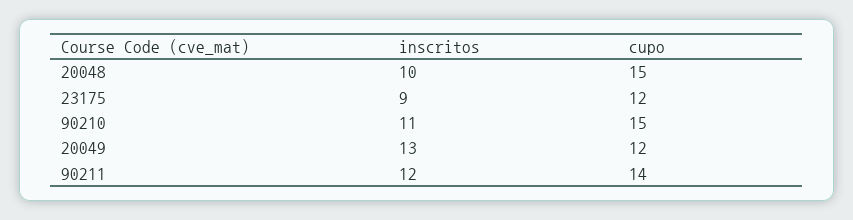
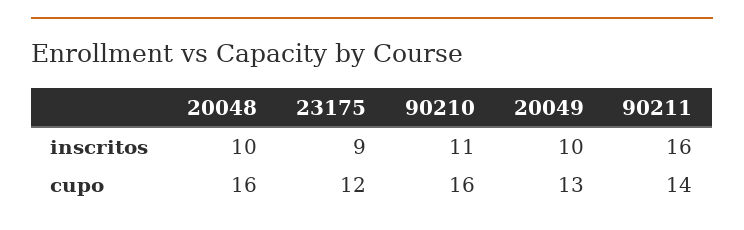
  {
    "inscritos": {
      "20048": 10,
      "23175": 9,
      "90210": 11,
-     "20049": 13,
+     "20049": 10,
-     "90211": 12
+     "90211": 16
    },
    "cupo": {
-     "20048": 15,
+     "20048": 16,
      "23175": 12,
-     "90210": 15,
+     "90210": 16,
-     "20049": 12,
+     "20049": 13,
      "90211": 14
    }
  }

